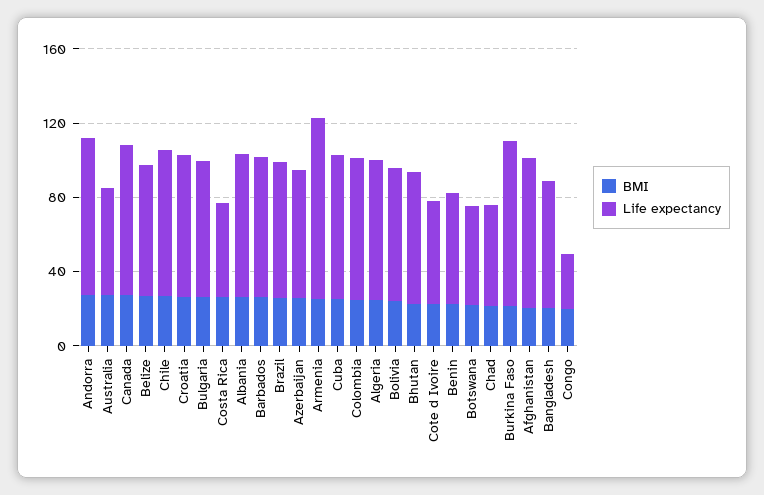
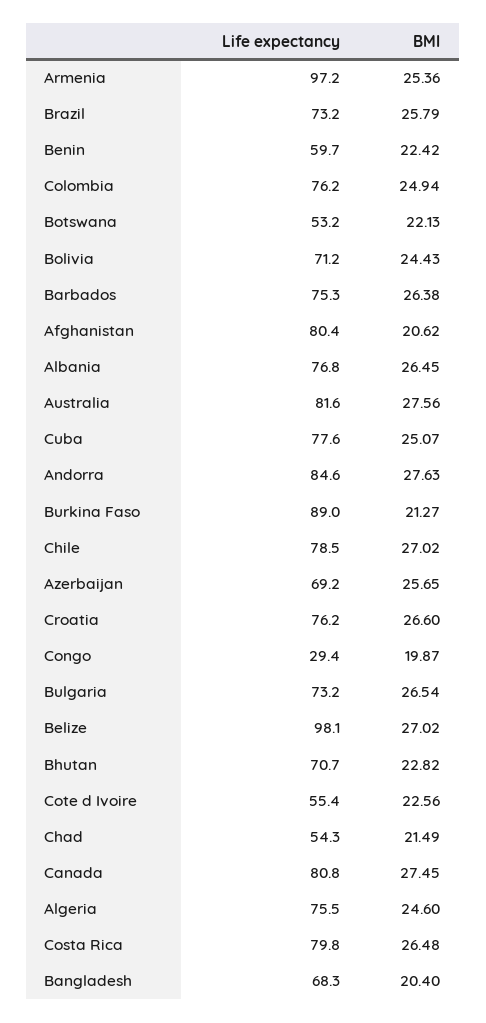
  {
    "BMI": {
      "Andorra": 27.63,
      "Australia": 27.56,
      "Canada": 27.45,
      "Belize": 27.02,
      "Chile": 27.02,
      "Croatia": 26.6,
      "Bulgaria": 26.54,
      "Costa Rica": 26.48,
      "Albania": 26.45,
      "Barbados": 26.38,
      "Brazil": 25.79,
      "Azerbaijan": 25.65,
      "Armenia": 25.36,
      "Cuba": 25.07,
      "Colombia": 24.94,
      "Algeria": 24.6,
      "Bolivia": 24.43,
      "Bhutan": 22.82,
      "Cote d Ivoire": 22.56,
      "Benin": 22.42,
      "Botswana": 22.13,
      "Chad": 21.49,
      "Burkina Faso": 21.27,
      "Afghanistan": 20.62,
      "Bangladesh": 20.4,
      "Congo": 19.87
    },
    "Life expectancy": {
      "Andorra": 84.6,
-     "Australia": 60,
+     "Australia": 81.6,
      "Canada": 80.8,
-     "Belize": 70,
+     "Belize": 98.1,
      "Chile": 78.5,
      "Croatia": 76.2,
      "Bulgaria": 73.2,
-     "Costa Rica": 50,
+     "Costa Rica": 79.8,
      "Albania": 76.8,
      "Barbados": 75.3,
      "Brazil": 73.2,
      "Azerbaijan": 69.2,
      "Armenia": 97.2,
      "Cuba": 77.6,
      "Colombia": 76.2,
      "Algeria": 75.5,
      "Bolivia": 71.2,
      "Bhutan": 70.7,
      "Cote d Ivoire": 55.4,
      "Benin": 59.7,
      "Botswana": 53.2,
      "Chad": 54.3,
      "Burkina Faso": 89,
      "Afghanistan": 80.4,
      "Bangladesh": 68.3,
      "Congo": 29.4
    }
  }

